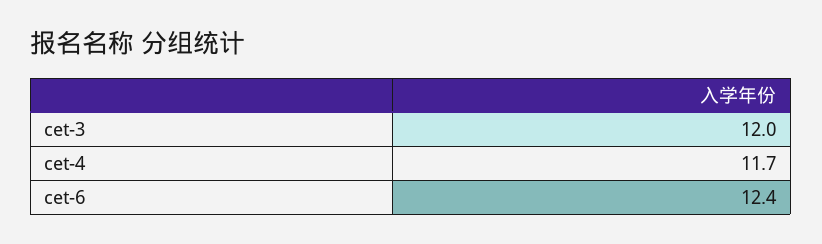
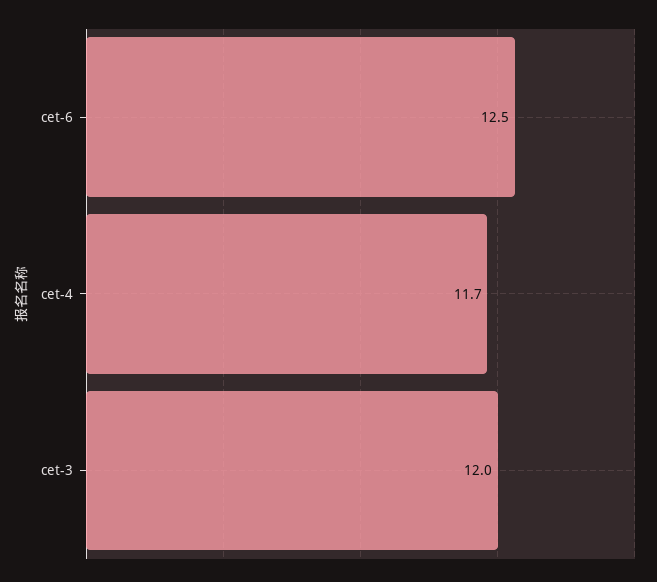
  {
    "cet-3": 12,
    "cet-4": 11.7,
-   "cet-6": 12.4
+   "cet-6": 12.5
  }

